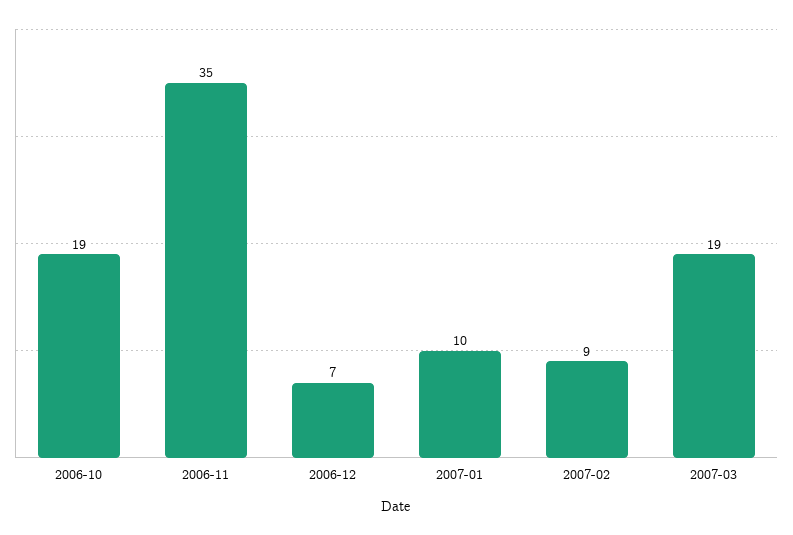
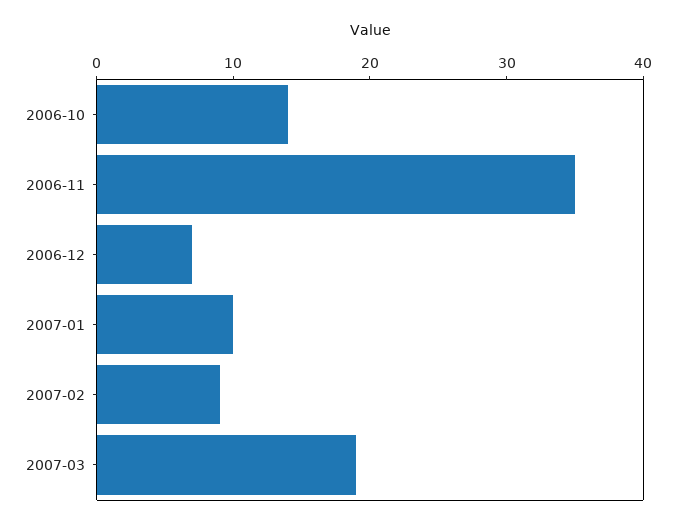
  {
-   "2006-10": 19,
+   "2006-10": 14,
    "2006-11": 35,
    "2006-12": 7,
    "2007-01": 10,
    "2007-02": 9,
    "2007-03": 19
  }

